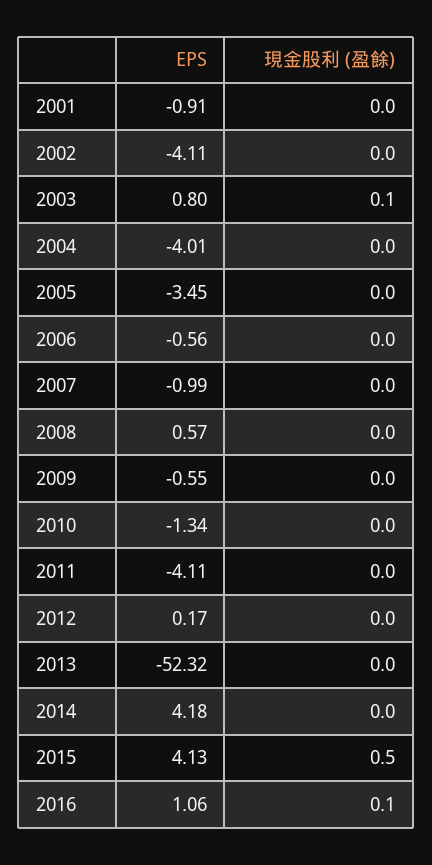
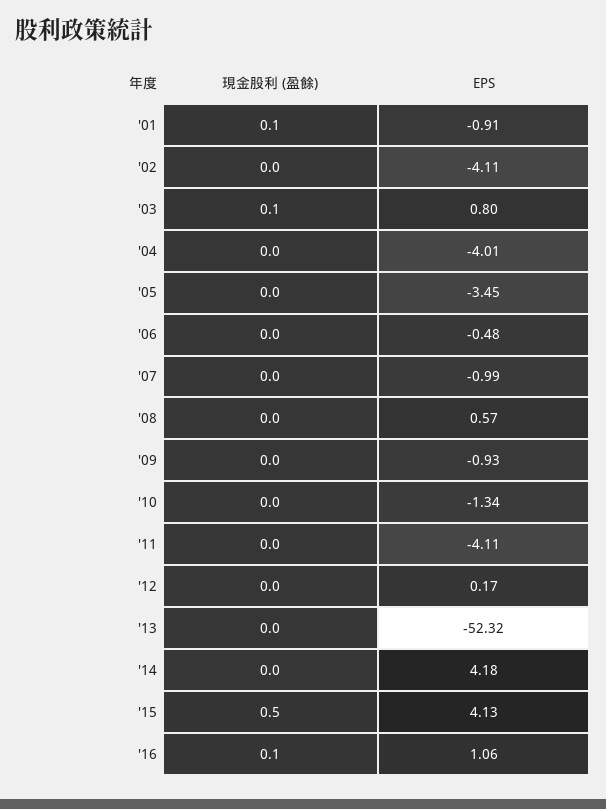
  {
    "EPS": {
      "2001": -0.91,
      "2002": -4.11,
      "2003": 0.8,
      "2004": -4.01,
      "2005": -3.45,
-     "2006": -0.56,
+     "2006": -0.48,
      "2007": -0.99,
      "2008": 0.57,
-     "2009": -0.55,
+     "2009": -0.93,
      "2010": -1.34,
      "2011": -4.11,
      "2012": 0.17,
      "2013": -52.32,
      "2014": 4.18,
      "2015": 4.13,
      "2016": 1.06
    },
    "現金股利 (盈餘)": {
-     "2001": 0,
+     "2001": 0.1,
      "2002": 0,
      "2003": 0.1,
      "2004": 0,
      "2005": 0,
      "2006": 0,
      "2007": 0,
      "2008": 0,
      "2009": 0,
      "2010": 0,
      "2011": 0,
      "2012": 0,
      "2013": 0,
      "2014": 0,
      "2015": 0.5,
      "2016": 0.1
    }
  }

